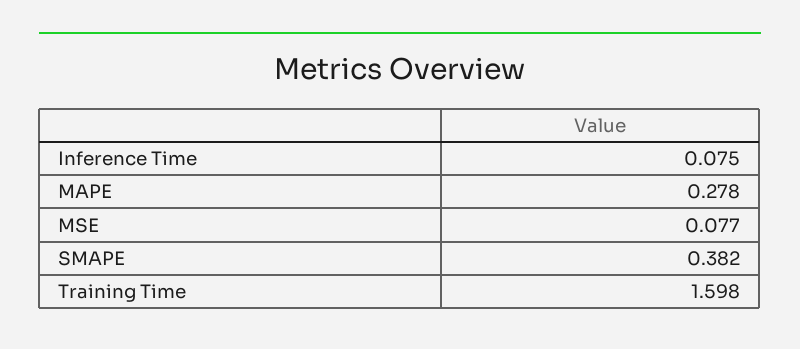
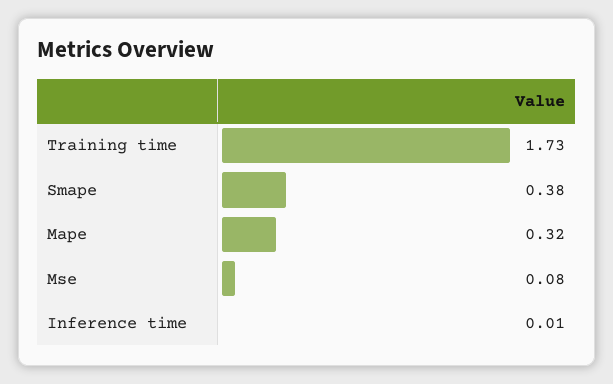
  {
-   "Inference Time": 0.075,
+   "Inference Time": 0.01,
-   "MAPE": 0.278,
+   "MAPE": 0.32,
    "MSE": 0.077,
    "SMAPE": 0.382,
-   "Training Time": 1.598
+   "Training Time": 1.73
  }

